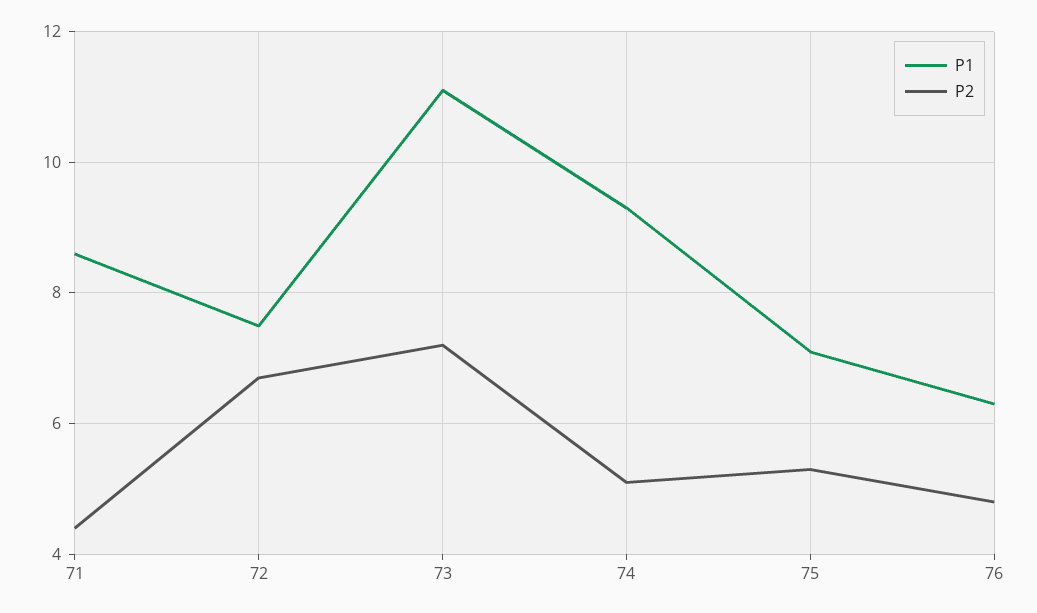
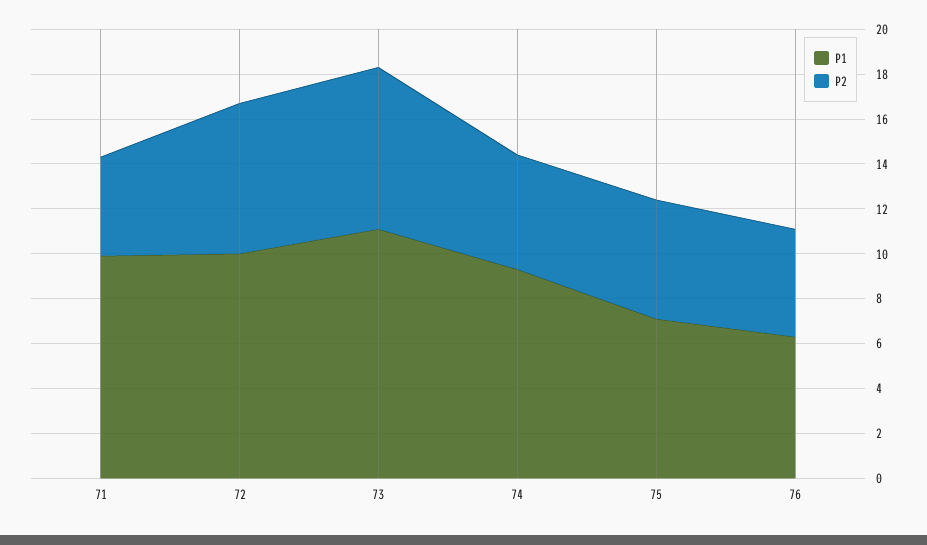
  {
    "P1": {
-     "71": 8.5,
+     "71": 10,
-     "72": 7.5,
+     "72": 10,
      "73": 11,
      "74": 9.5,
      "75": 7,
      "76": 6.5
    },
    "P2": {
      "71": 4.5,
      "72": 6.5,
      "73": 7,
      "74": 5,
      "75": 5.5,
      "76": 5
    }
  }

